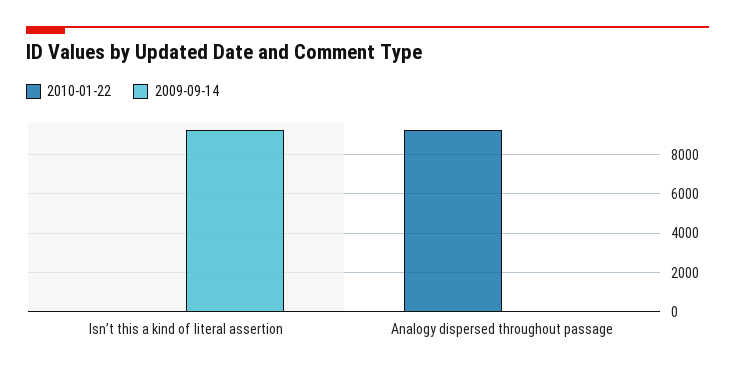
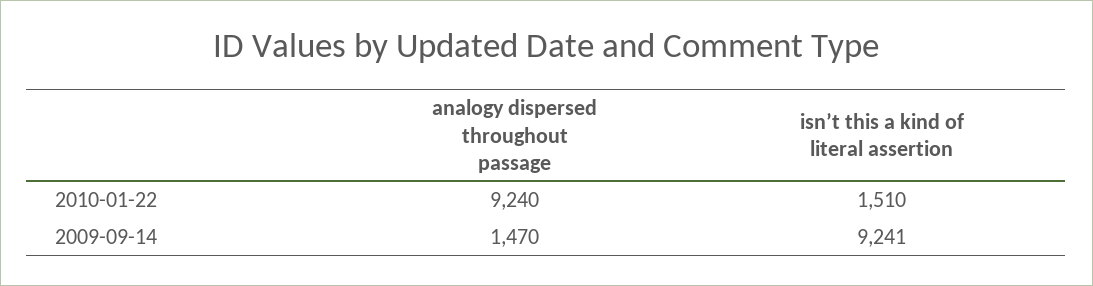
  {
    "2010-01-22": {
-     "Isn’t this a kind of literal assertion": 0,
+     "Isn’t this a kind of literal assertion": 1510,
      "Analogy dispersed throughout passage": 9240
    },
    "2009-09-14": {
      "Isn’t this a kind of literal assertion": 9241,
-     "Analogy dispersed throughout passage": 0
+     "Analogy dispersed throughout passage": 1470
    }
  }

